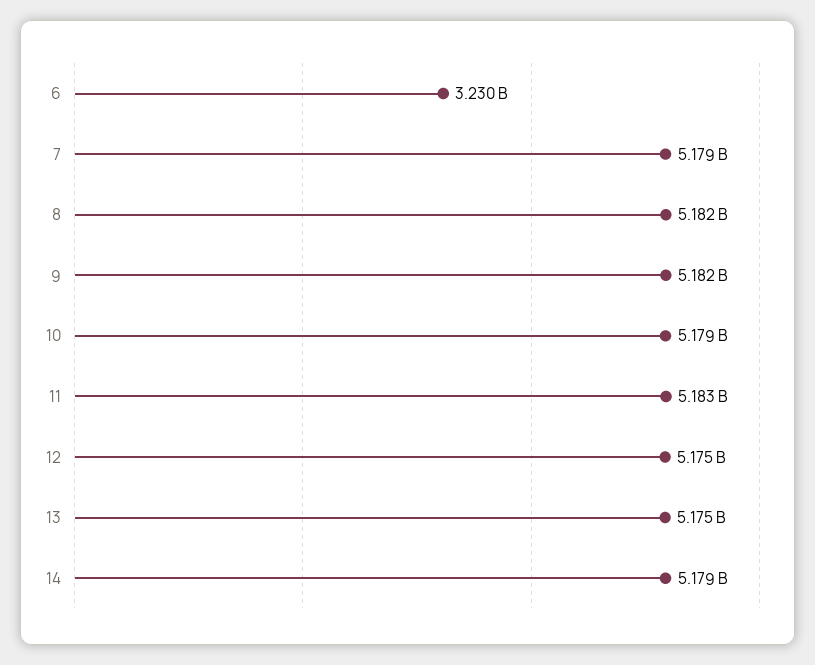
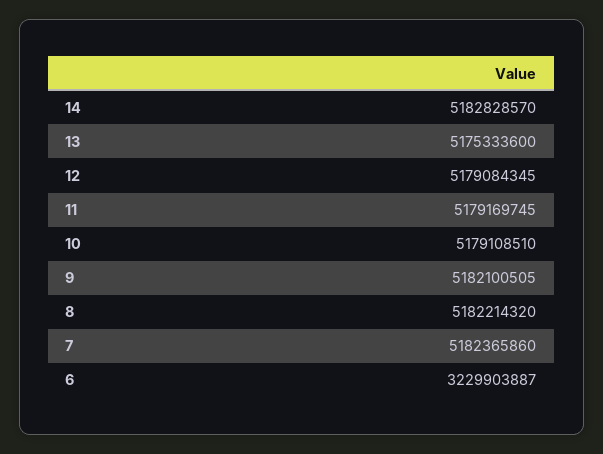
  {
    "6": 3229903887,
-   "7": 5179000000,
+   "7": 5182365860,
    "8": 5182214320,
    "9": 5182100505,
    "10": 5179108510,
-   "11": 5183000000,
+   "11": 5179169745,
-   "12": 5175000000,
+   "12": 5179084345,
    "13": 5175333600,
-   "14": 5179000000
+   "14": 5182828570
  }

